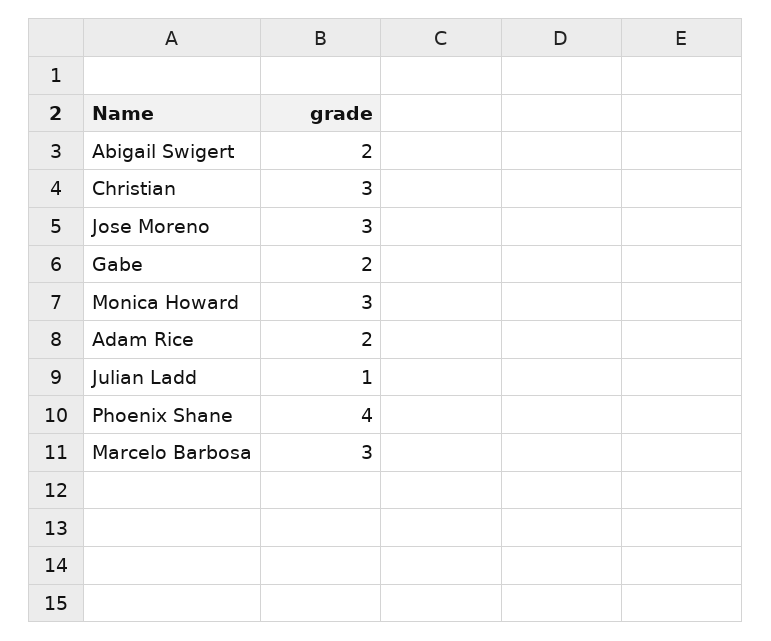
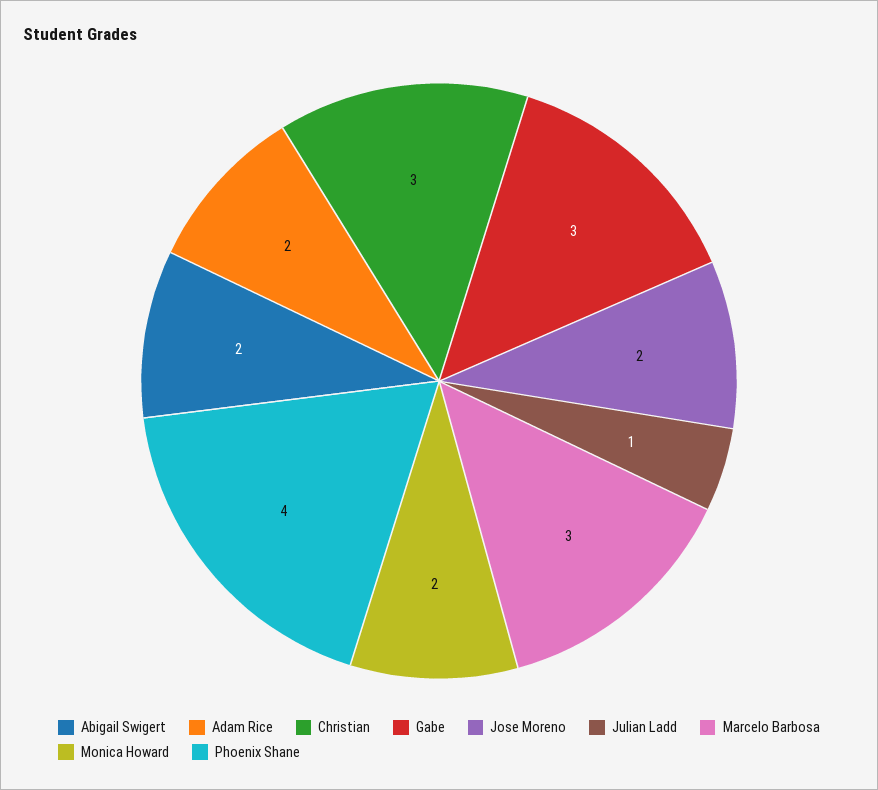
  {
    "Abigail Swigert": 2,
    "Christian": 3,
-   "Jose Moreno": 3,
+   "Jose Moreno": 2,
-   "Gabe": 2,
+   "Gabe": 3,
-   "Monica Howard": 3,
+   "Monica Howard": 2,
    "Adam Rice": 2,
    "Julian Ladd": 1,
    "Phoenix Shane": 4,
    "Marcelo Barbosa": 3
  }

